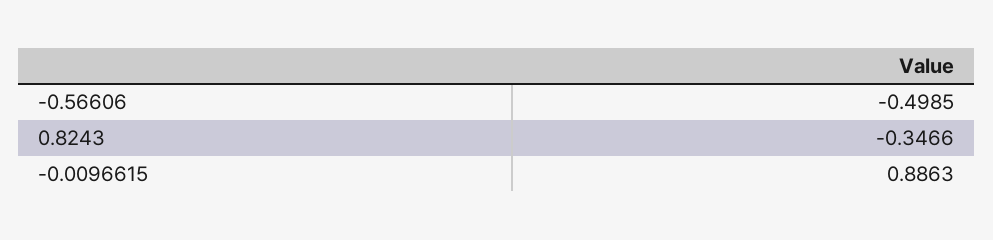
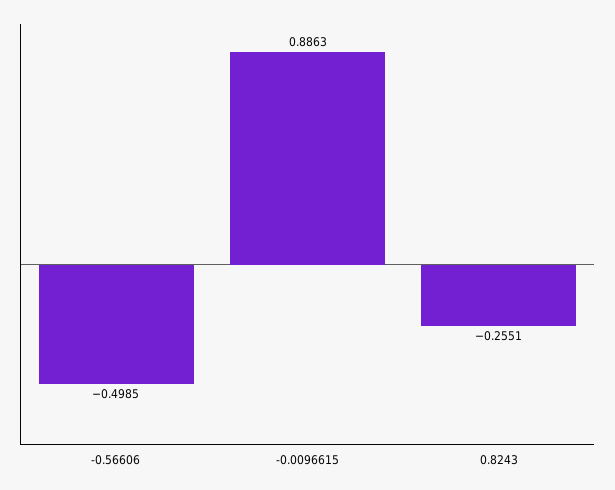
  {
    "-0.56606": -0.4985,
-   "0.8243": -0.3466,
+   "0.8243": -0.2551,
    "-0.0096615": 0.8863
  }

